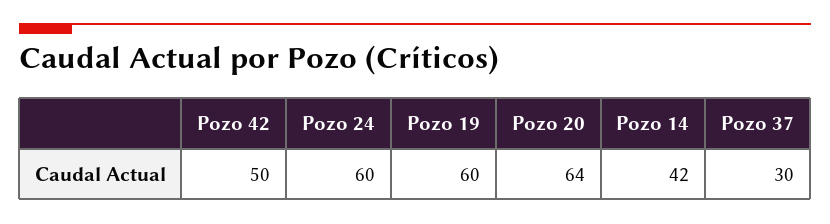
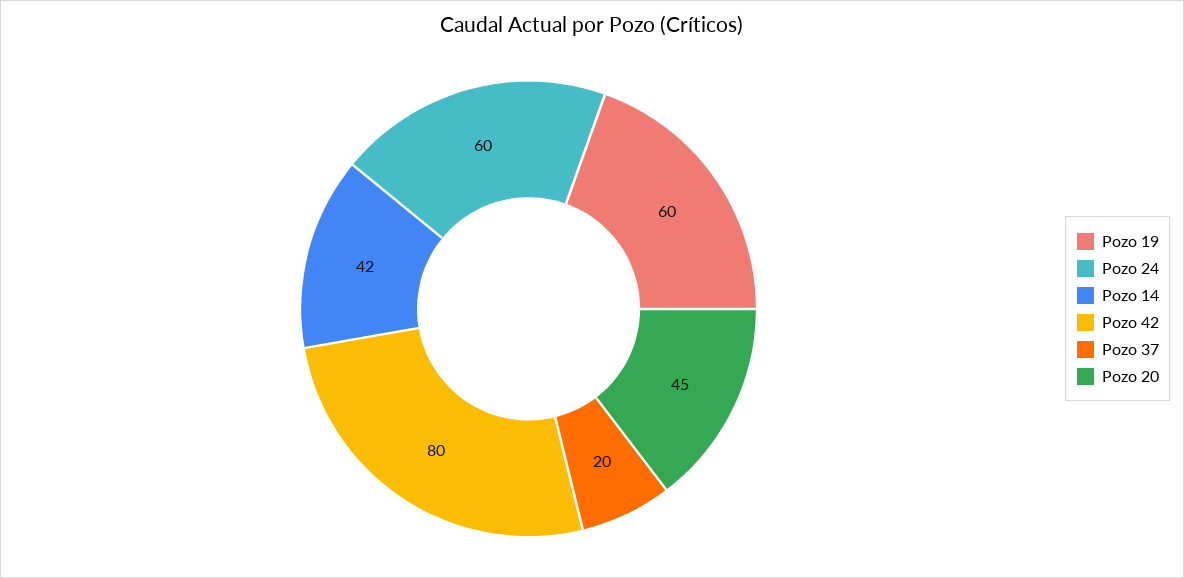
  {
-   "Pozo 42": 50,
+   "Pozo 42": 80,
    "Pozo 24": 60,
    "Pozo 19": 60,
-   "Pozo 20": 64,
+   "Pozo 20": 45,
    "Pozo 14": 42,
-   "Pozo 37": 30
+   "Pozo 37": 20
  }

